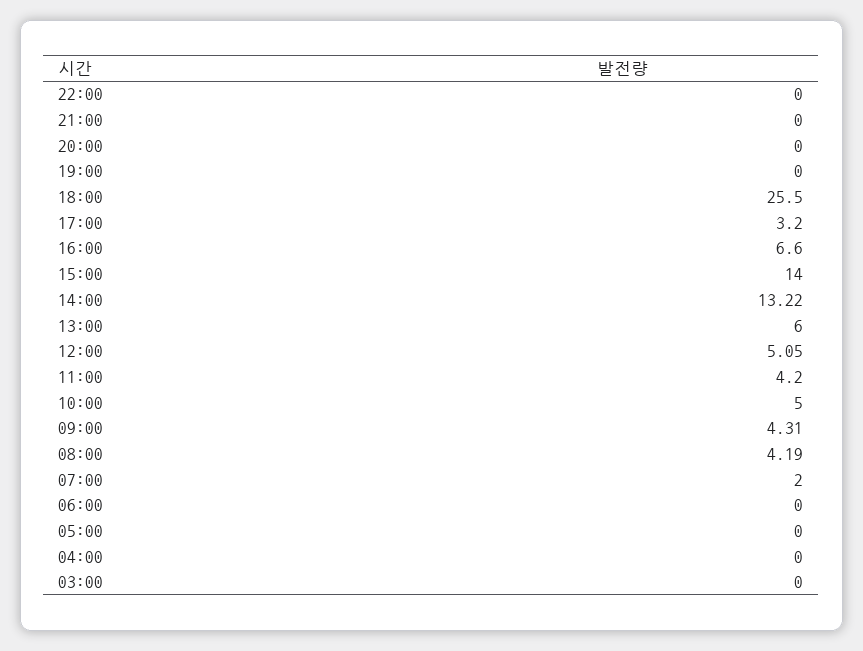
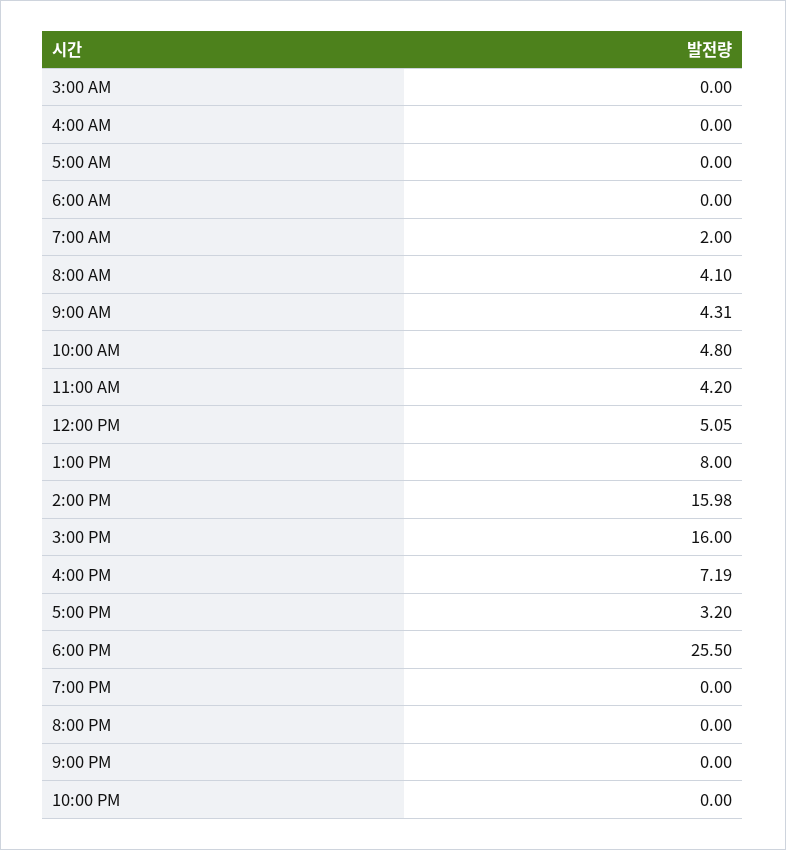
  {
    "22:00": 0,
    "21:00": 0,
    "20:00": 0,
    "19:00": 0,
    "18:00": 25.5,
    "17:00": 3.2,
-   "16:00": 6.6,
+   "16:00": 7.19,
-   "15:00": 14,
+   "15:00": 16,
-   "14:00": 13.22,
+   "14:00": 15.98,
-   "13:00": 6,
+   "13:00": 8,
    "12:00": 5.05,
    "11:00": 4.2,
-   "10:00": 5,
+   "10:00": 4.8,
    "09:00": 4.31,
-   "08:00": 4.19,
+   "08:00": 4.1,
    "07:00": 2,
    "06:00": 0,
    "05:00": 0,
    "04:00": 0,
    "03:00": 0
  }

